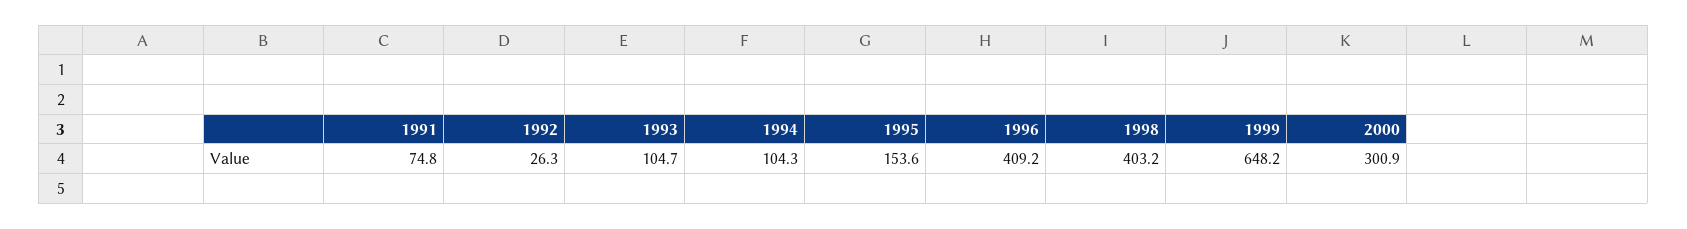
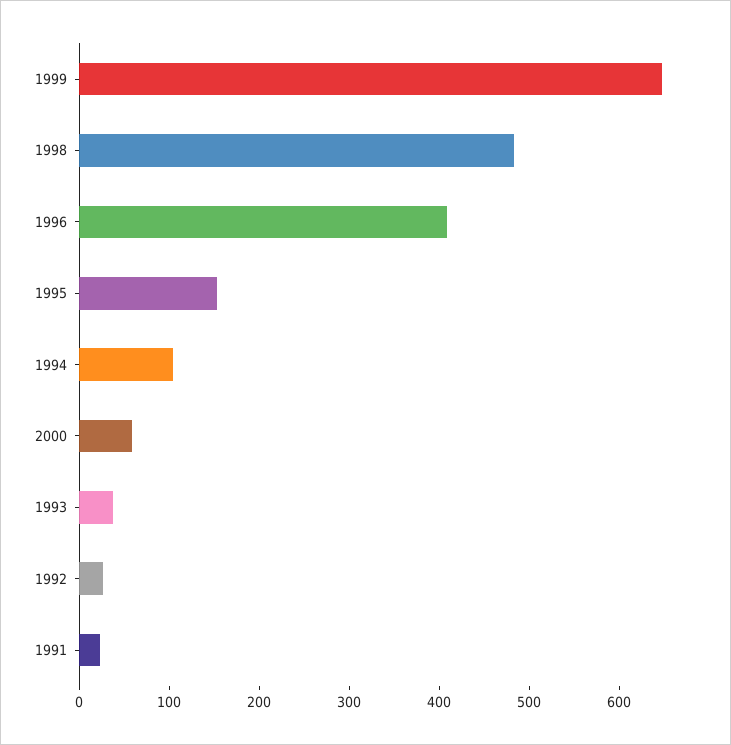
  {
-   "1991": 74.8,
+   "1991": 20,
    "1992": 26.3,
-   "1993": 104.7,
+   "1993": 40,
    "1994": 104.3,
    "1995": 153.6,
    "1996": 409.2,
-   "1998": 403.2,
+   "1998": 480,
    "1999": 648.2,
-   "2000": 300.9
+   "2000": 60
  }

